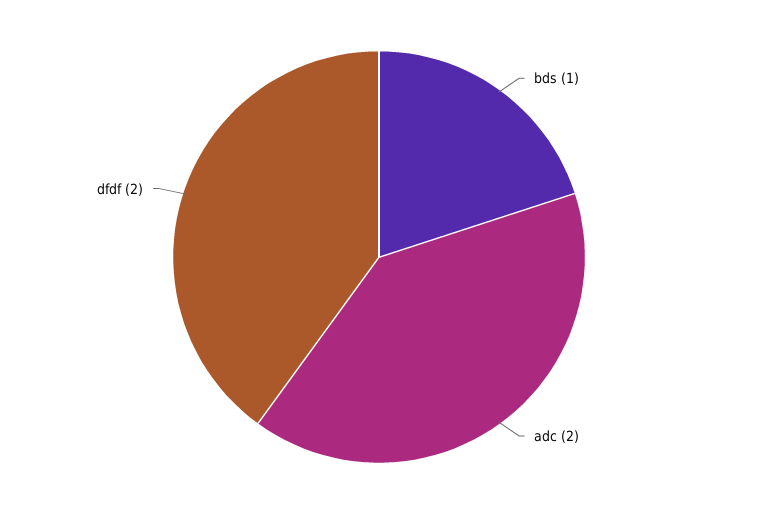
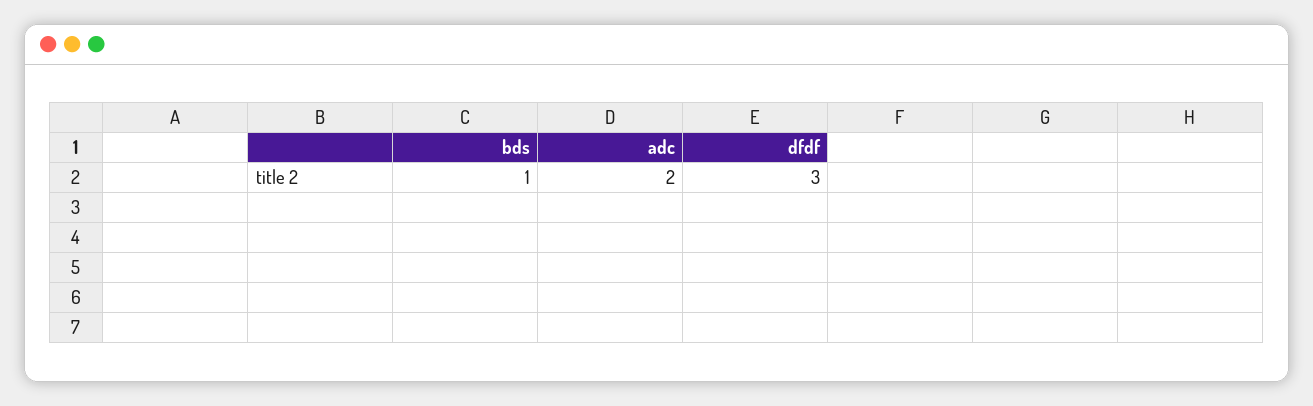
  {
    "bds": 1,
    "adc": 2,
-   "dfdf": 2
+   "dfdf": 3
  }

